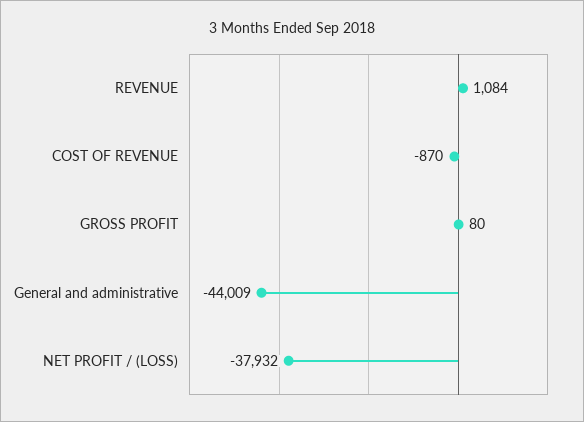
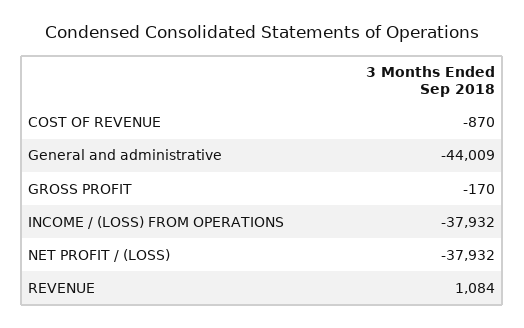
  {
    "REVENUE": 1084,
    "COST OF REVENUE": -870,
-   "GROSS PROFIT": 80,
+   "GROSS PROFIT": -170,
    "General and administrative": -44009,
-   "NET PROFIT / (LOSS)": -37932
+   "NET PROFIT / (LOSS)": -37932,
+   "INCOME / (LOSS) FROM OPERATIONS": -37932
  }

